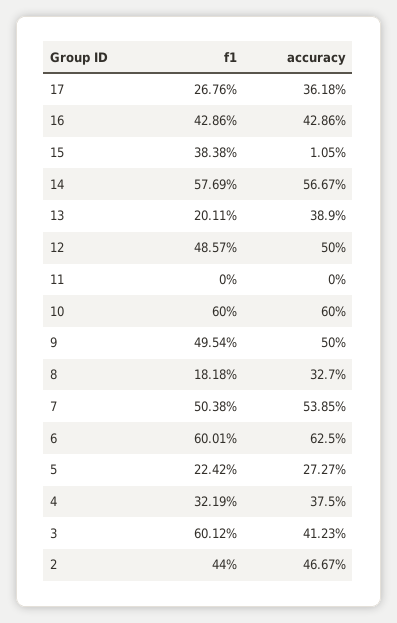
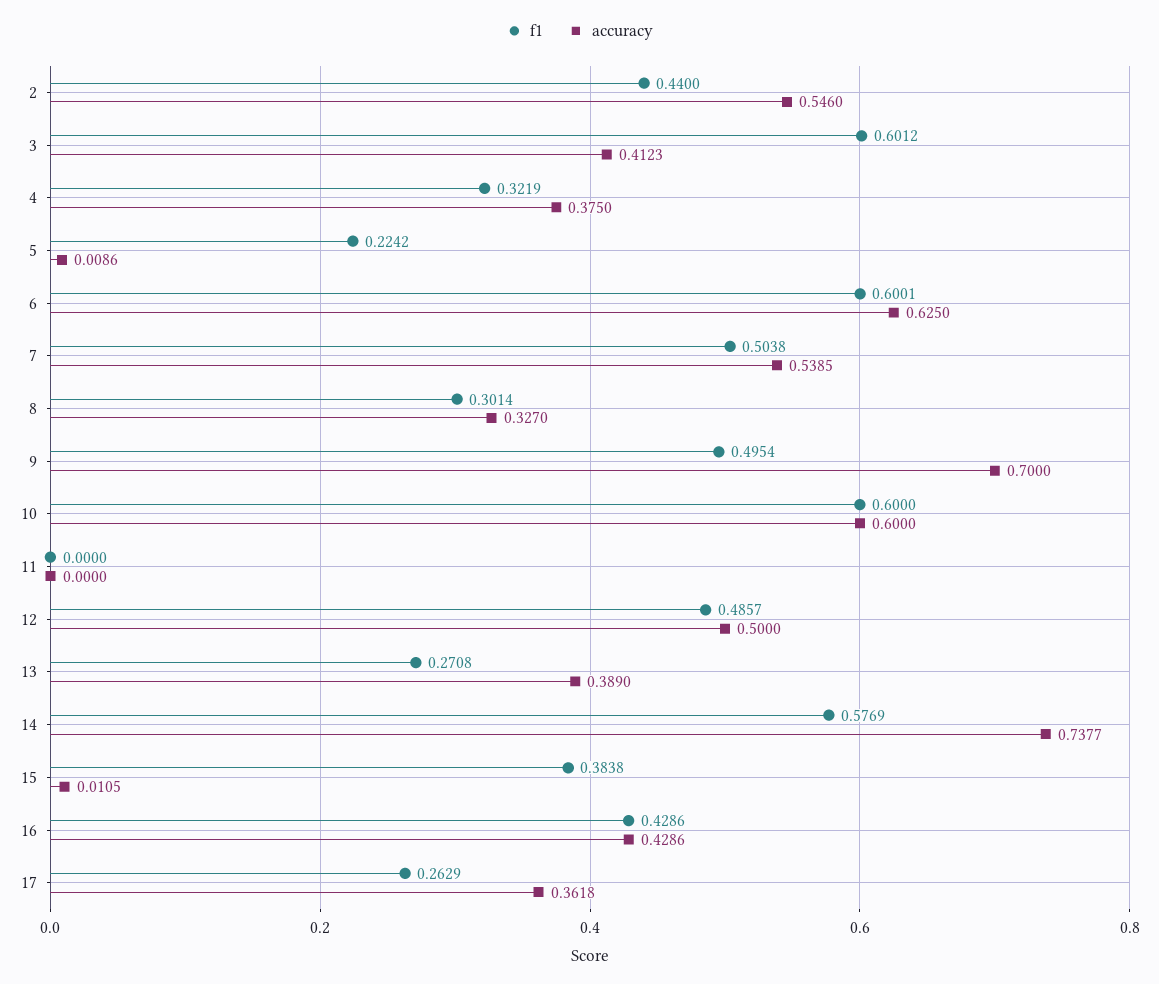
  {
    "f1": {
-     "17": 0.2676,
+     "17": 0.2629,
      "16": 0.4286,
      "15": 0.3838,
      "14": 0.5769,
-     "13": 0.2011,
+     "13": 0.2708,
      "12": 0.4857,
      "11": 0,
      "10": 0.6,
      "9": 0.4954,
-     "8": 0.1818,
+     "8": 0.3014,
      "7": 0.5038,
      "6": 0.6001,
      "5": 0.2242,
      "4": 0.3219,
      "3": 0.6012,
      "2": 0.44
    },
    "accuracy": {
      "17": 0.3618,
      "16": 0.4286,
      "15": 0.0105,
-     "14": 0.5667,
+     "14": 0.7377,
      "13": 0.389,
      "12": 0.5,
      "11": 0,
      "10": 0.6,
-     "9": 0.5,
+     "9": 0.7,
      "8": 0.327,
      "7": 0.5385,
      "6": 0.625,
-     "5": 0.2727,
+     "5": 0.0086,
      "4": 0.375,
      "3": 0.4123,
-     "2": 0.4667
+     "2": 0.546
    }
  }

